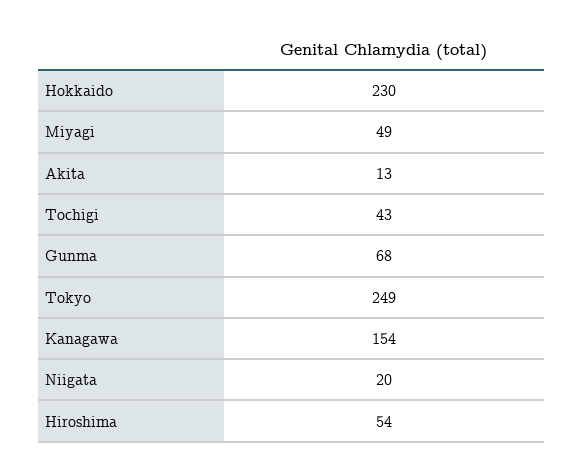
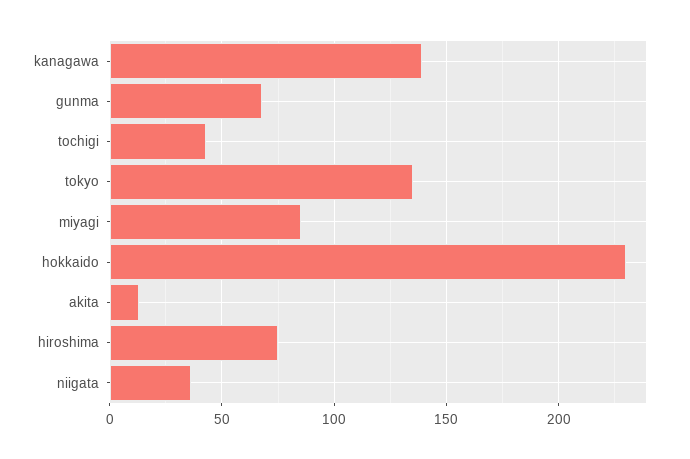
  {
    "Hokkaido": 230,
-   "Miyagi": 49,
+   "Miyagi": 85,
    "Akita": 13,
    "Tochigi": 43,
    "Gunma": 68,
-   "Tokyo": 249,
+   "Tokyo": 135,
-   "Kanagawa": 154,
+   "Kanagawa": 140,
-   "Niigata": 20,
+   "Niigata": 35,
-   "Hiroshima": 54
+   "Hiroshima": 75
  }

